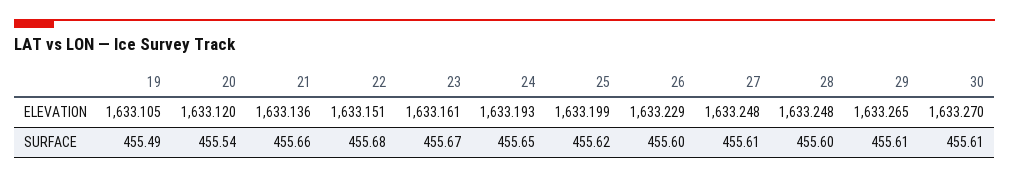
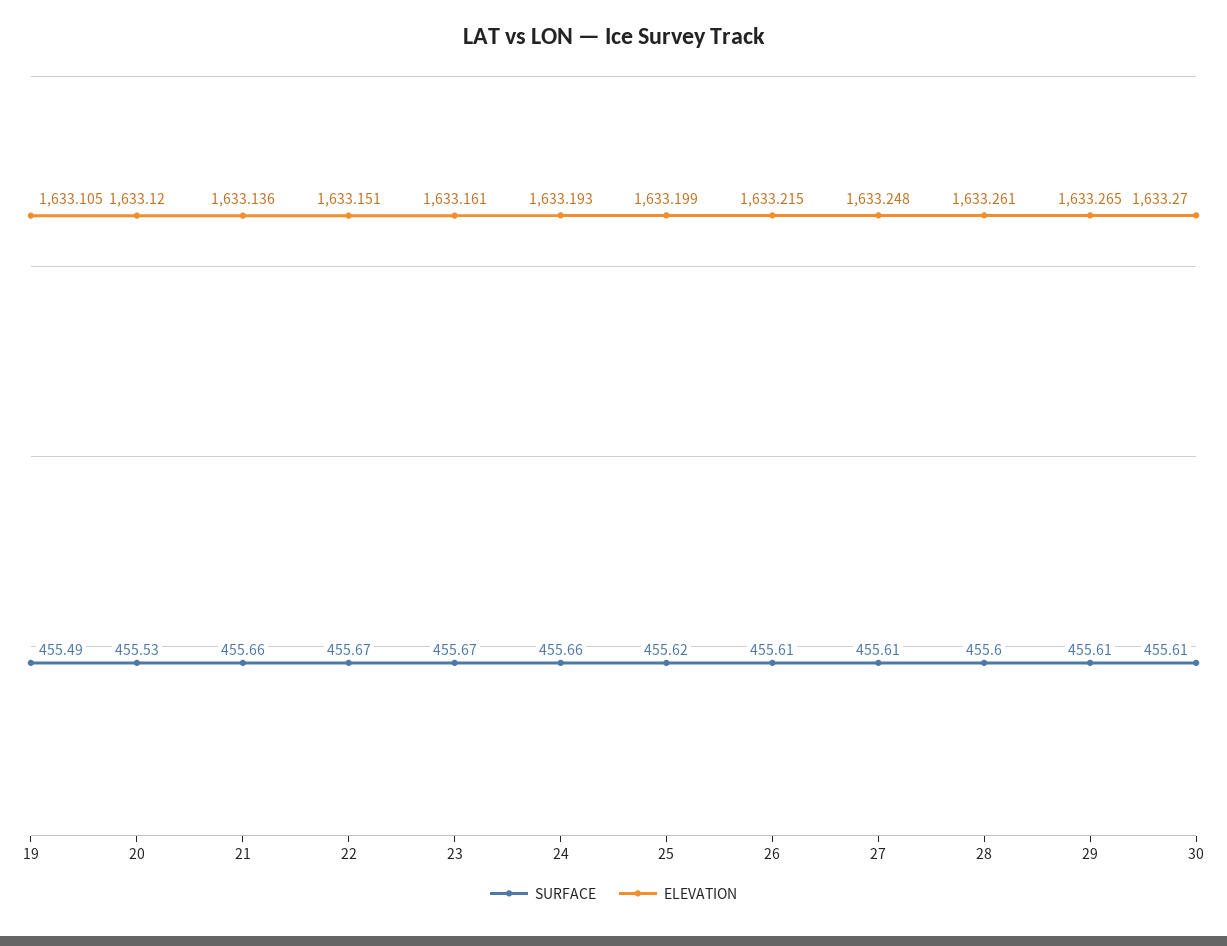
  {
    "ELEVATION": {
      "19": 1633.105,
      "20": 1633.12,
      "21": 1633.136,
      "22": 1633.151,
      "23": 1633.161,
      "24": 1633.193,
      "25": 1633.199,
-     "26": 1633.229,
+     "26": 1633.215,
      "27": 1633.248,
-     "28": 1633.248,
+     "28": 1633.261,
      "29": 1633.265,
      "30": 1633.27
    },
    "SURFACE": {
      "19": 455.49,
-     "20": 455.54,
+     "20": 455.53,
      "21": 455.66,
-     "22": 455.68,
+     "22": 455.67,
      "23": 455.67,
-     "24": 455.65,
+     "24": 455.66,
      "25": 455.62,
-     "26": 455.6,
+     "26": 455.61,
      "27": 455.61,
      "28": 455.6,
      "29": 455.61,
      "30": 455.61
    }
  }

